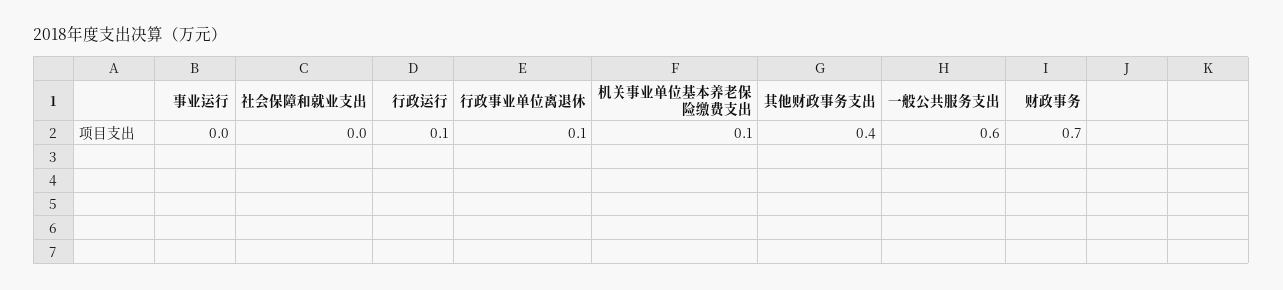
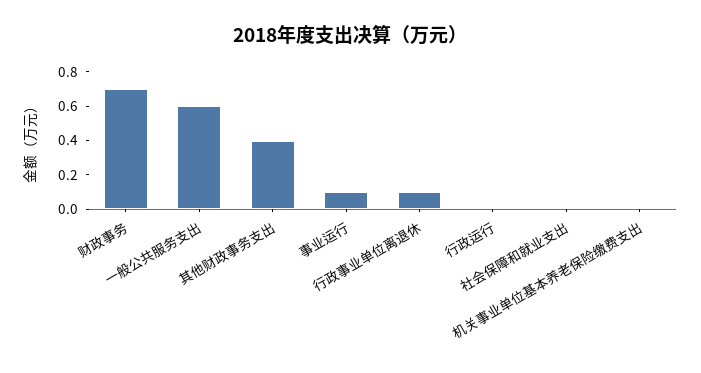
  {
-   "事业运行": 0,
+   "事业运行": 0.1,
    "社会保障和就业支出": 0,
-   "行政运行": 0.1,
+   "行政运行": 0,
    "行政事业单位离退休": 0.1,
-   "机关事业单位基本养老保险缴费支出": 0.1,
+   "机关事业单位基本养老保险缴费支出": 0,
    "其他财政事务支出": 0.4,
    "一般公共服务支出": 0.6,
    "财政事务": 0.7
  }

